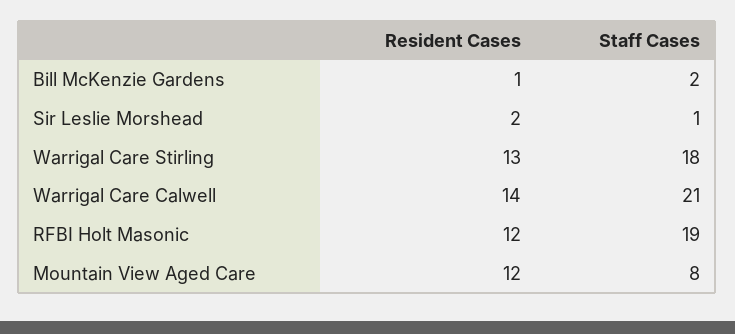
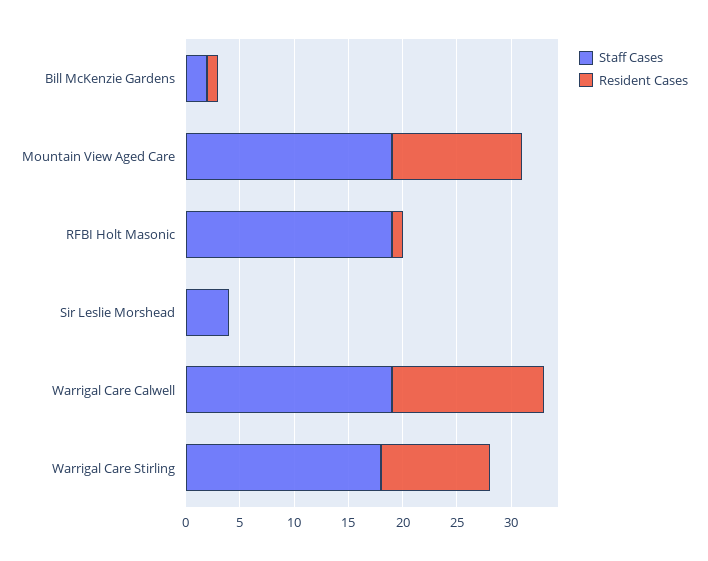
  {
    "Resident Cases": {
      "Bill McKenzie Gardens": 1,
-     "Sir Leslie Morshead": 2,
+     "Sir Leslie Morshead": 0,
-     "Warrigal Care Stirling": 13,
+     "Warrigal Care Stirling": 10,
      "Warrigal Care Calwell": 14,
-     "RFBI Holt Masonic": 12,
+     "RFBI Holt Masonic": 1,
      "Mountain View Aged Care": 12
    },
    "Staff Cases": {
      "Bill McKenzie Gardens": 2,
-     "Sir Leslie Morshead": 1,
+     "Sir Leslie Morshead": 4,
      "Warrigal Care Stirling": 18,
-     "Warrigal Care Calwell": 21,
+     "Warrigal Care Calwell": 19,
      "RFBI Holt Masonic": 19,
-     "Mountain View Aged Care": 8
+     "Mountain View Aged Care": 19
    }
  }

